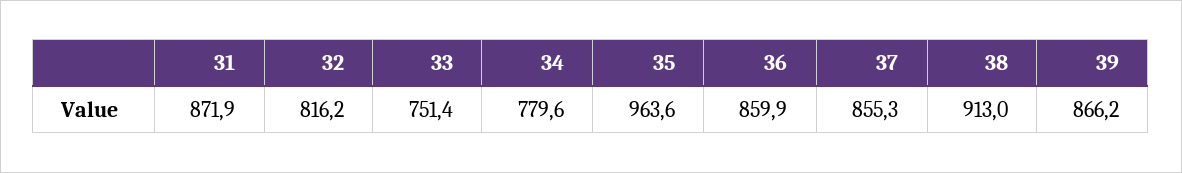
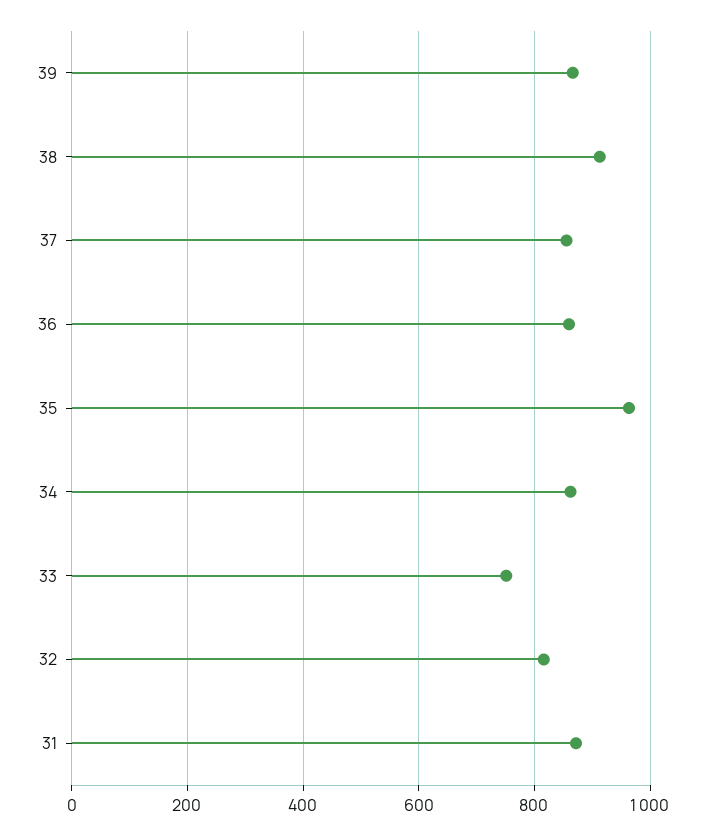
  {
    "31": 871.9,
    "32": 816.2,
    "33": 751.4,
-   "34": 779.6,
+   "34": 860,
    "35": 963.6,
    "36": 859.9,
    "37": 855.3,
    "38": 913,
    "39": 866.2
  }

